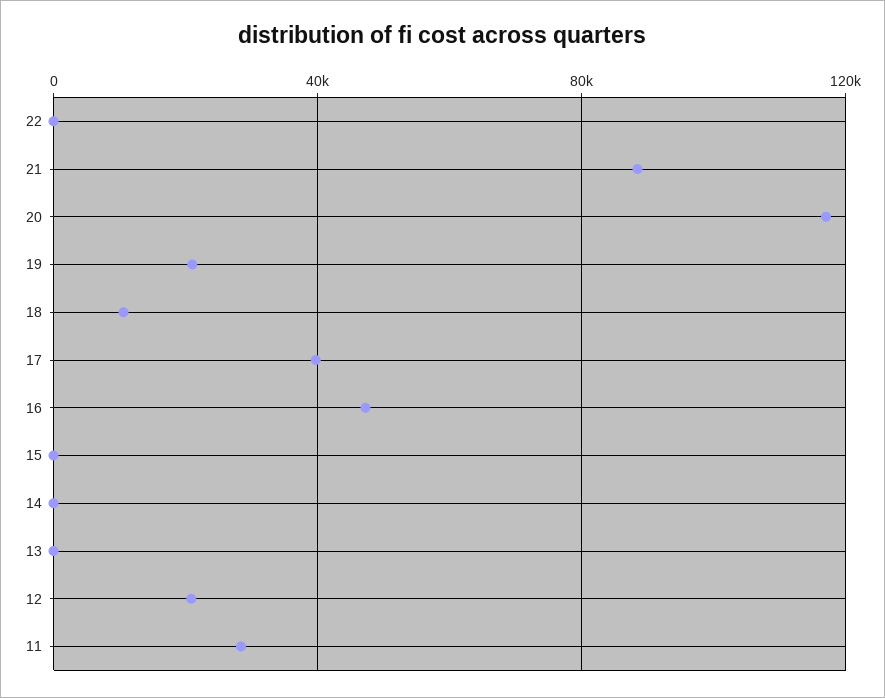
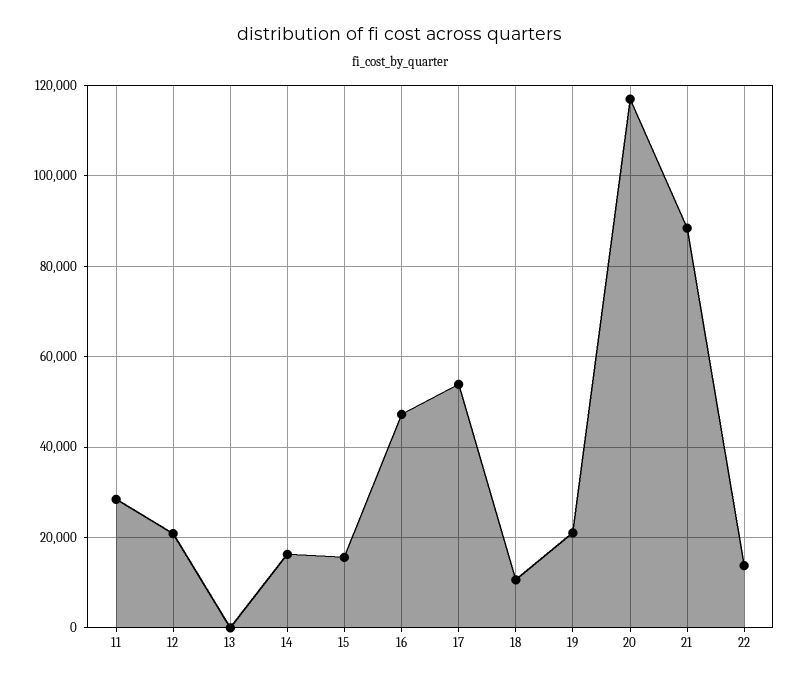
  {
-   "22": 0,
+   "22": 14000,
    "21": 88000,
    "20": 118000,
    "19": 22000,
    "18": 10000,
-   "17": 40000,
+   "17": 54000,
    "16": 48000,
-   "15": 0,
+   "15": 16000,
-   "14": 0,
+   "14": 16000,
    "13": 0,
    "12": 20000,
    "11": 28000
  }

